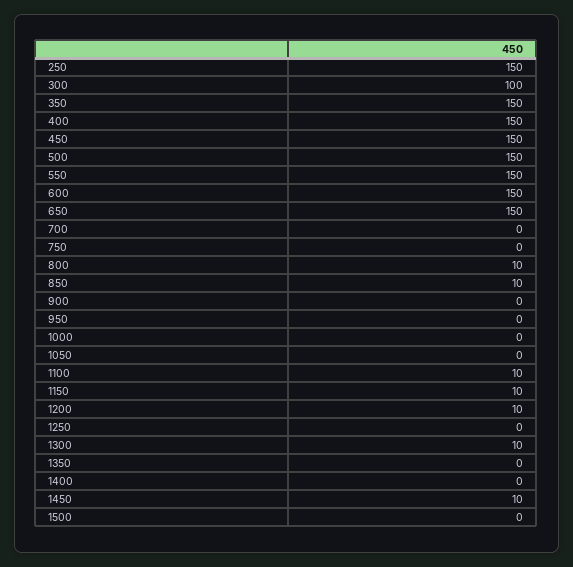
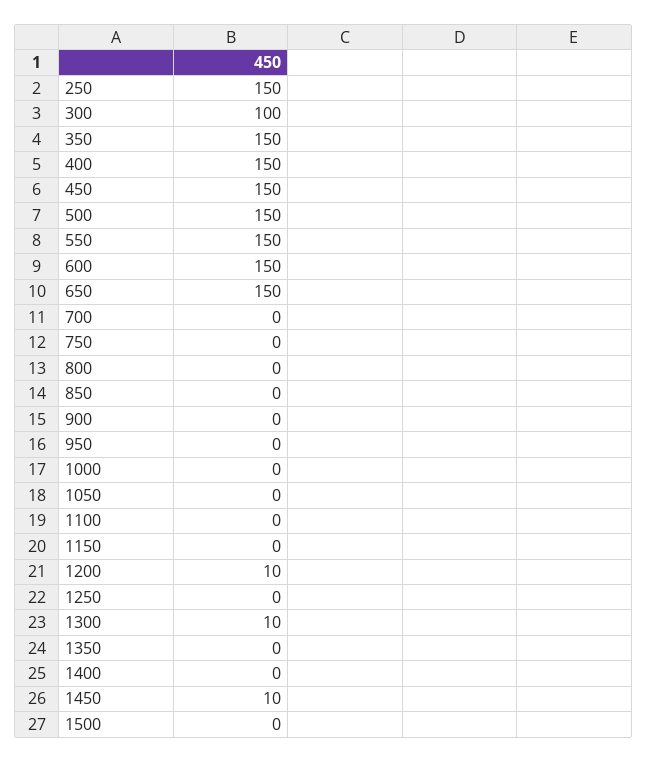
  {
    "250": 150,
    "300": 100,
    "350": 150,
    "400": 150,
    "450": 150,
    "500": 150,
    "550": 150,
    "600": 150,
    "650": 150,
    "700": 0,
    "750": 0,
-   "800": 10,
+   "800": 0,
-   "850": 10,
+   "850": 0,
    "900": 0,
    "950": 0,
    "1000": 0,
    "1050": 0,
-   "1100": 10,
+   "1100": 0,
-   "1150": 10,
+   "1150": 0,
    "1200": 10,
    "1250": 0,
    "1300": 10,
    "1350": 0,
    "1400": 0,
    "1450": 10,
    "1500": 0
  }

